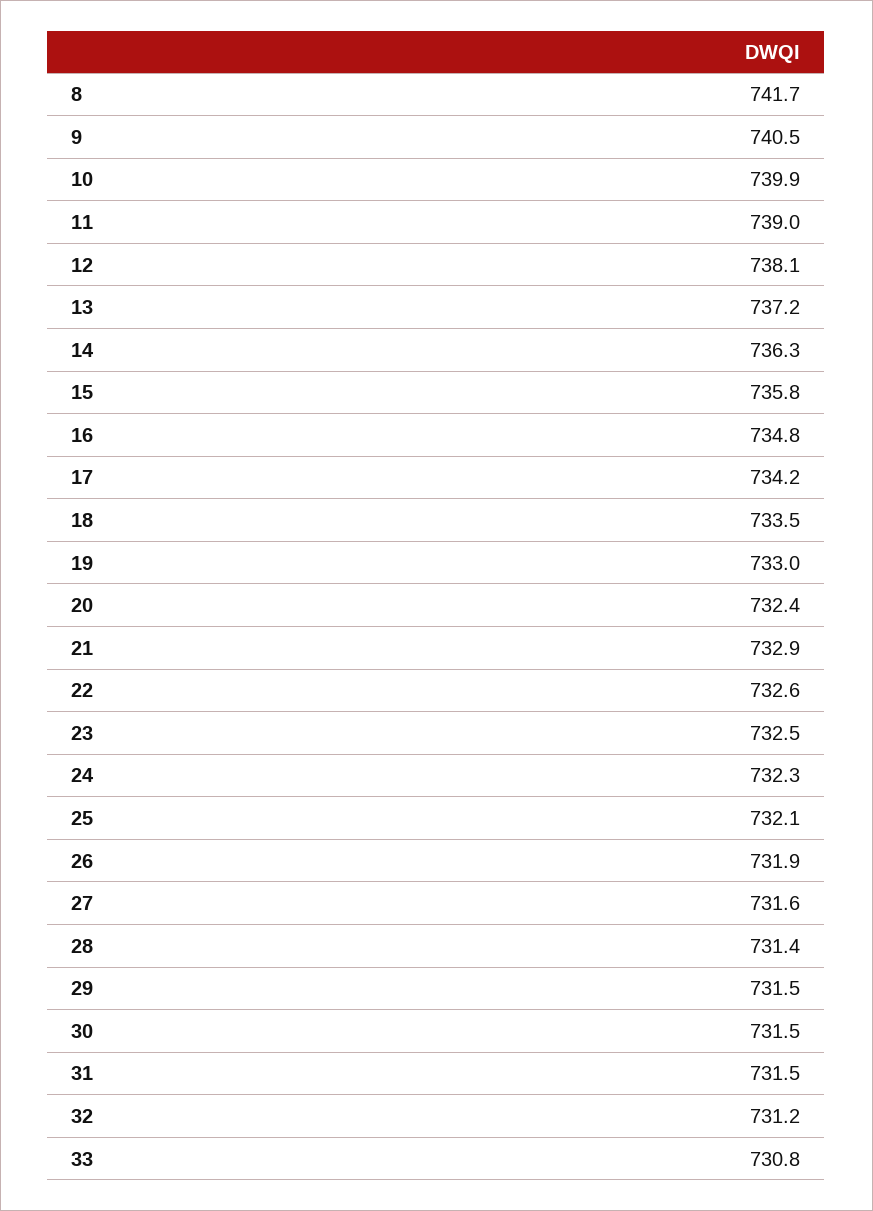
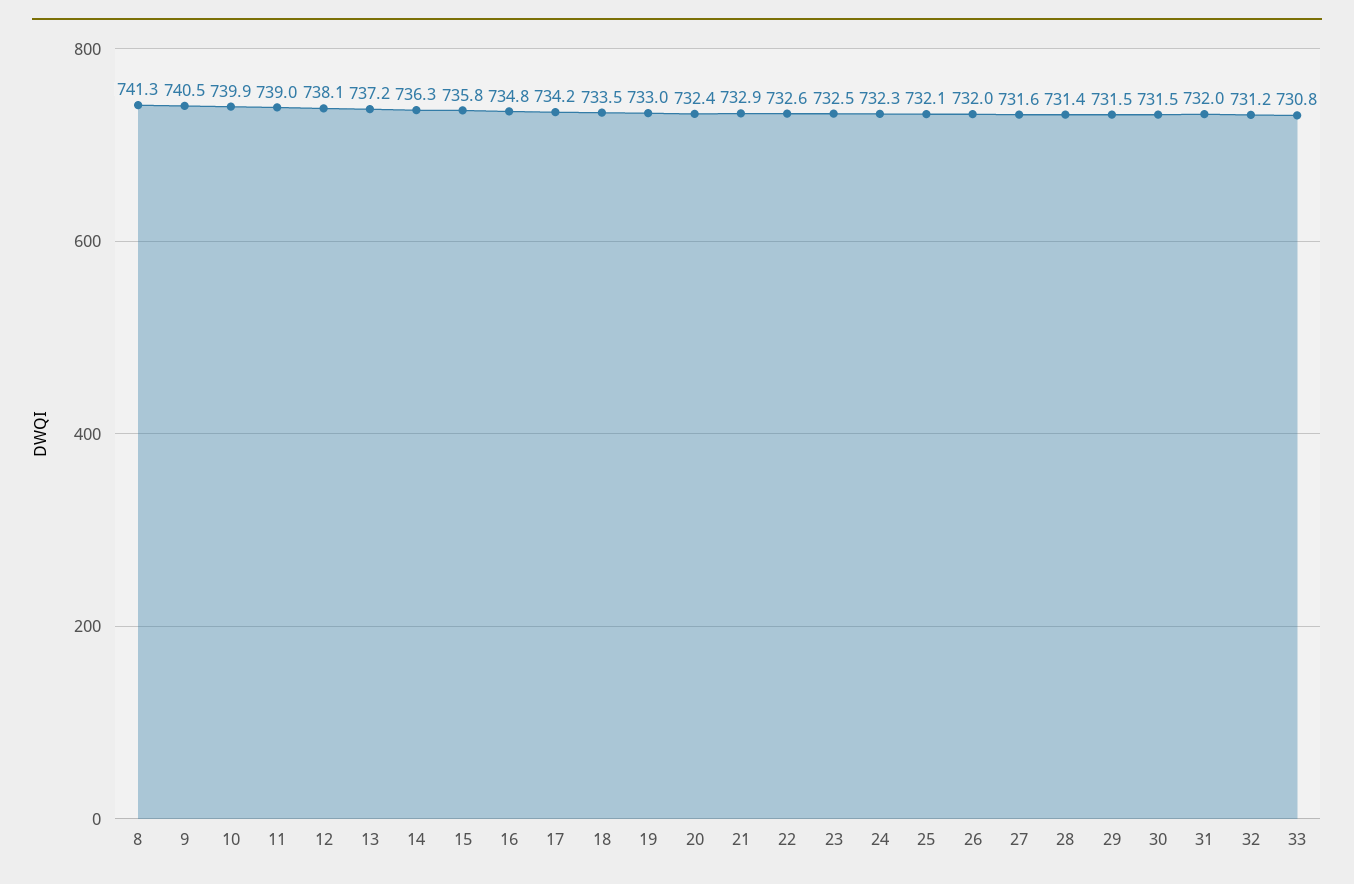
  {
-   "8": 741.7,
+   "8": 741.3,
    "9": 740.5,
    "10": 739.9,
    "11": 739,
    "12": 738.1,
    "13": 737.2,
    "14": 736.3,
    "15": 735.8,
    "16": 734.8,
    "17": 734.2,
    "18": 733.5,
    "19": 733,
    "20": 732.4,
    "21": 732.9,
    "22": 732.6,
    "23": 732.5,
    "24": 732.3,
    "25": 732.1,
-   "26": 731.9,
+   "26": 732,
    "27": 731.6,
    "28": 731.4,
    "29": 731.5,
    "30": 731.5,
-   "31": 731.5,
+   "31": 732,
    "32": 731.2,
    "33": 730.8
  }

